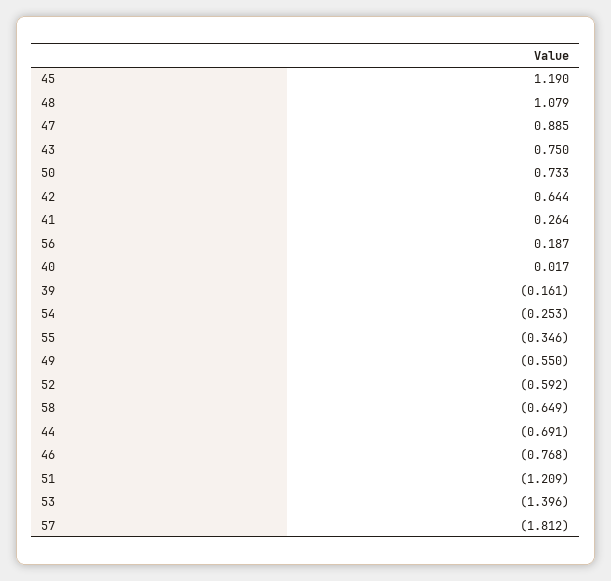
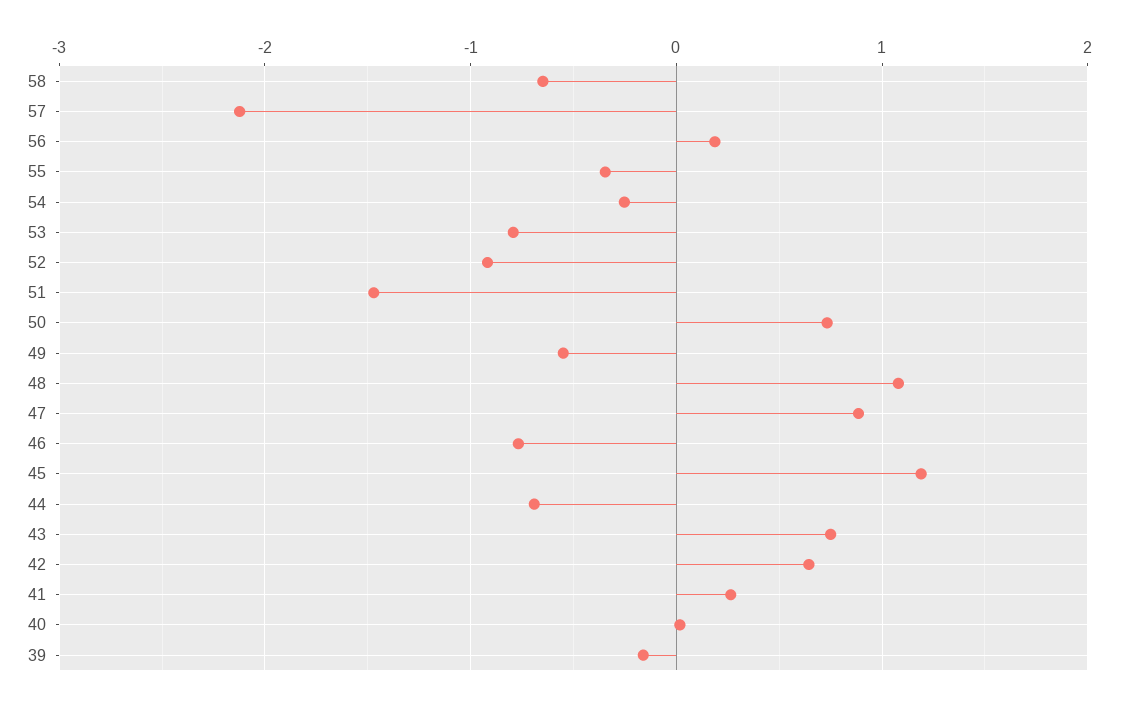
  {
    "45": 1.19,
    "48": 1.079,
    "47": 0.885,
    "43": 0.75,
    "50": 0.733,
    "42": 0.644,
    "41": 0.264,
    "56": 0.187,
    "40": 0.017,
    "39": -0.161,
    "54": -0.253,
    "55": -0.346,
    "49": -0.55,
-   "52": -0.592,
+   "52": -0.9,
    "58": -0.649,
    "44": -0.691,
    "46": -0.768,
-   "51": -1.209,
+   "51": -1.5,
-   "53": -1.396,
+   "53": -0.8,
-   "57": -1.812
+   "57": -2.1
  }

